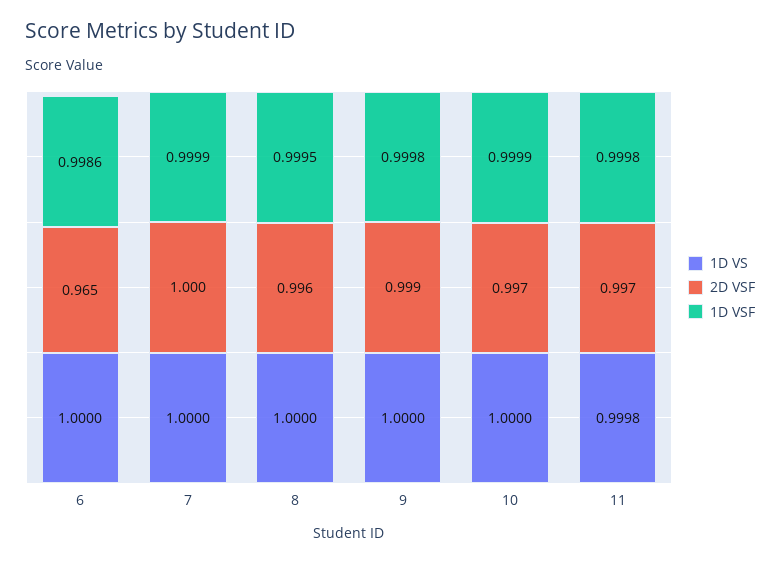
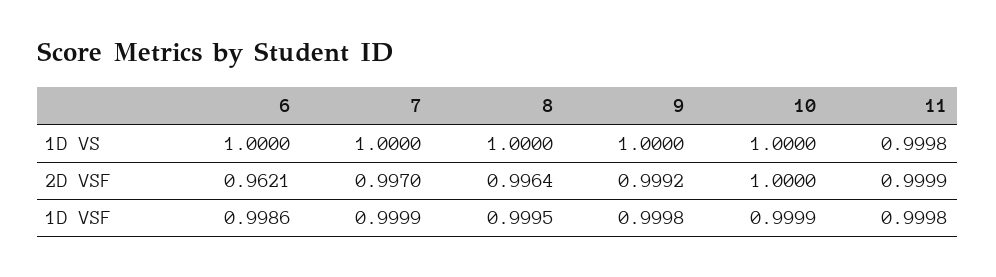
  {
    "1D VS": {
      "6": 1,
      "7": 1,
      "8": 1,
      "9": 1,
      "10": 1,
      "11": 0.9998
    },
    "2D VSF": {
-     "6": 0.965,
+     "6": 0.9621,
-     "7": 1,
+     "7": 0.997,
      "8": 0.9964,
      "9": 0.9992,
-     "10": 0.997,
+     "10": 1,
-     "11": 0.997
+     "11": 0.9999
    },
    "1D VSF": {
      "6": 0.9986,
      "7": 0.9999,
      "8": 0.9995,
      "9": 0.9998,
      "10": 0.9999,
      "11": 0.9998
    }
  }

